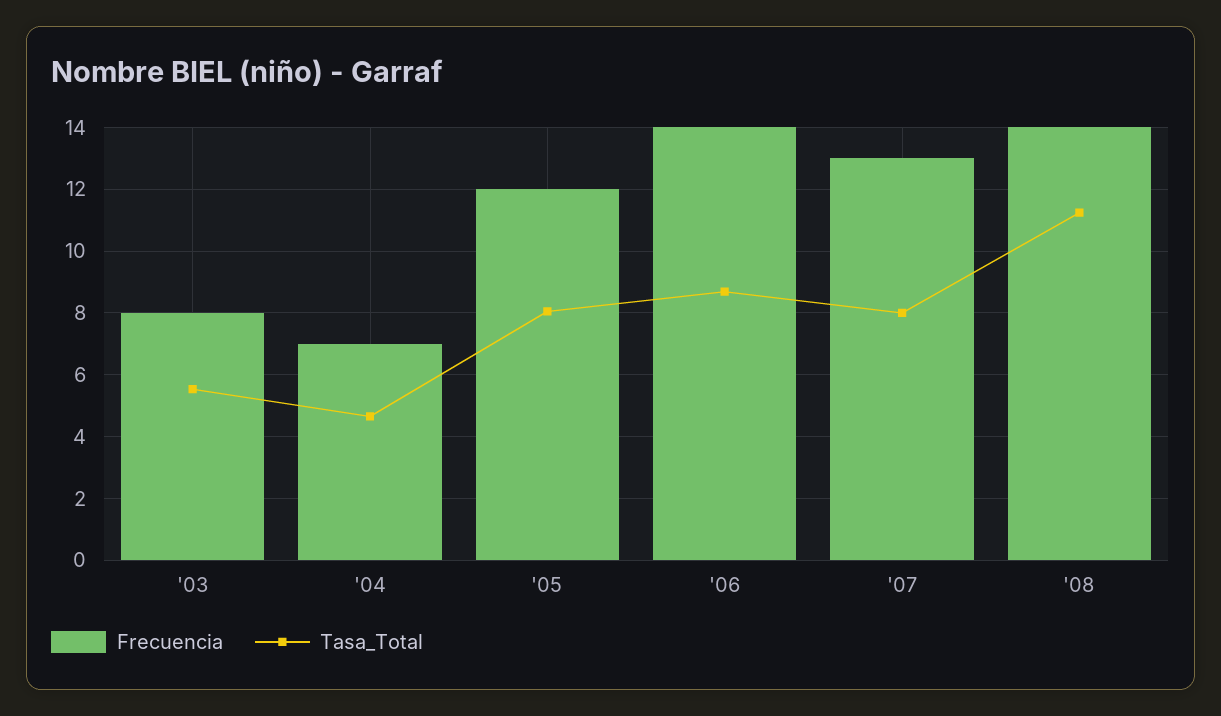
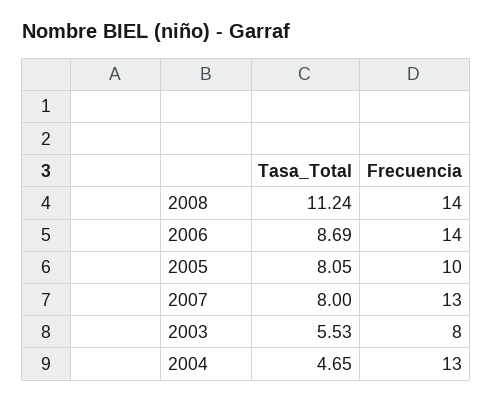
  {
    "Frecuencia": {
      "'03": 8,
-     "'04": 7,
+     "'04": 13,
-     "'05": 12,
+     "'05": 10,
      "'06": 14,
      "'07": 13,
      "'08": 14
    },
    "Tasa_Total": {
      "'03": 5.53,
      "'04": 4.65,
      "'05": 8.05,
      "'06": 8.69,
      "'07": 8,
      "'08": 11.24
    }
  }

